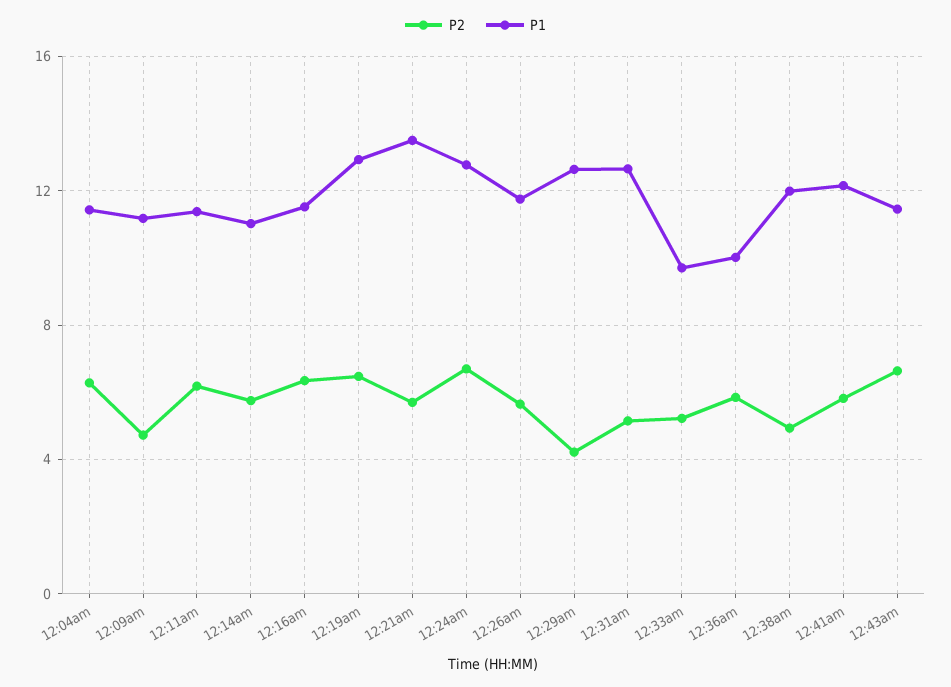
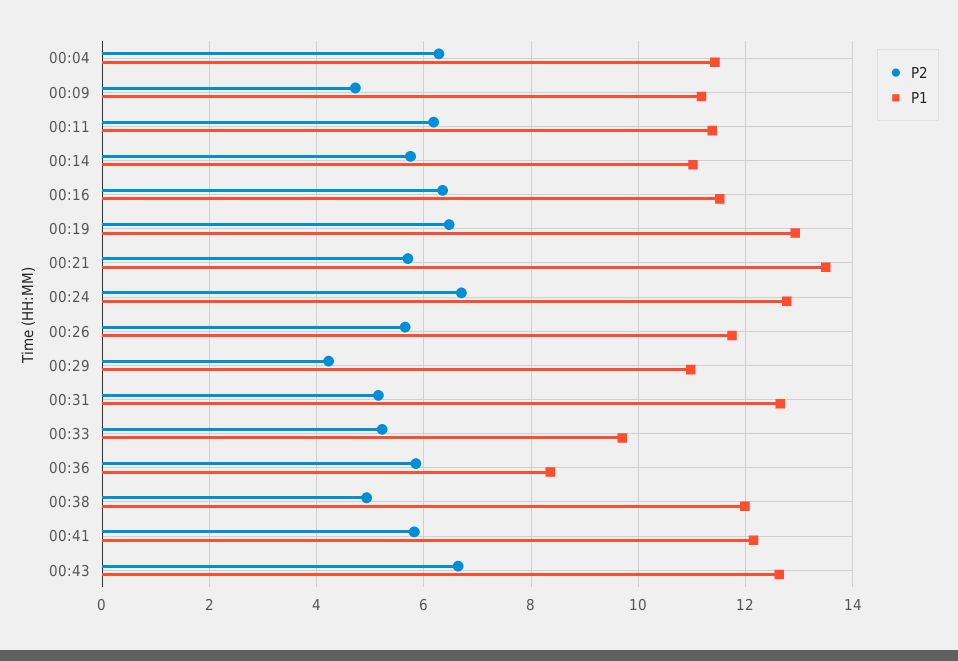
  {
    "P2": {
      "12:04am": 6.2,
      "12:09am": 4.8,
      "12:11am": 6.2,
      "12:14am": 5.8,
      "12:16am": 6.4,
      "12:19am": 6.4,
      "12:21am": 5.8,
      "12:24am": 6.8,
      "12:26am": 5.6,
      "12:29am": 4.2,
      "12:31am": 5.2,
      "12:33am": 5.2,
      "12:36am": 5.8,
      "12:38am": 5,
      "12:41am": 5.8,
      "12:43am": 6.6
    },
    "P1": {
      "12:04am": 11.4,
      "12:09am": 11.2,
      "12:11am": 11.4,
      "12:14am": 11,
      "12:16am": 11.6,
      "12:19am": 13,
      "12:21am": 13.6,
      "12:24am": 12.8,
      "12:26am": 11.8,
-     "12:29am": 12.5,
+     "12:29am": 11,
      "12:31am": 12.6,
      "12:33am": 9.8,
-     "12:36am": 10,
+     "12:36am": 8.4,
      "12:38am": 12,
      "12:41am": 12.2,
-     "12:43am": 11.5
+     "12:43am": 12.6
    }
  }

